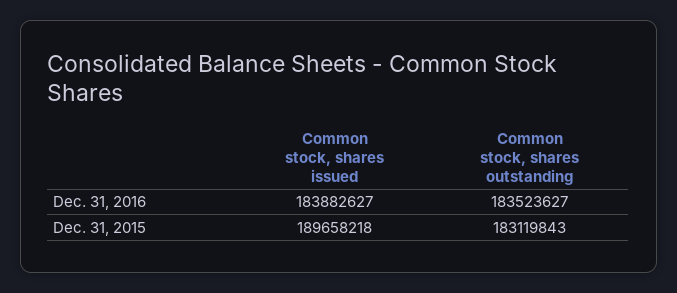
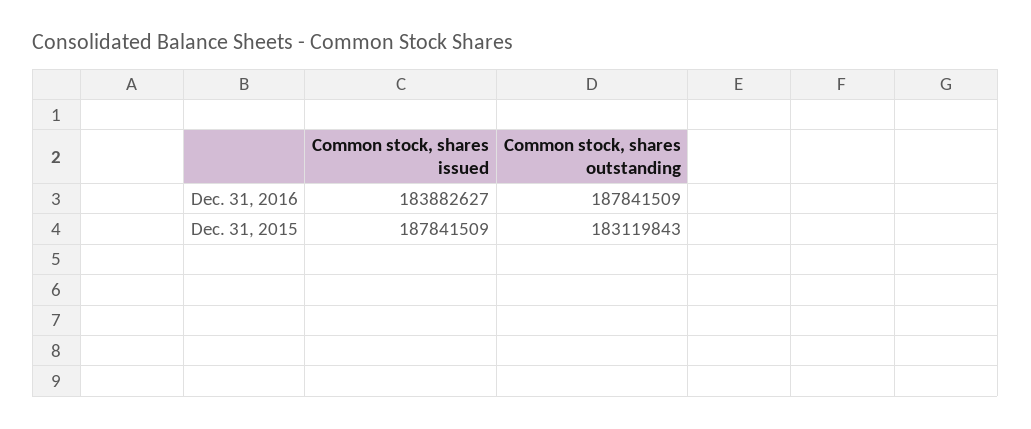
  {
    "Common stock, shares issued": {
      "Dec. 31, 2016": 183882627,
-     "Dec. 31, 2015": 189658218
+     "Dec. 31, 2015": 187841509
    },
    "Common stock, shares outstanding": {
-     "Dec. 31, 2016": 183523627,
+     "Dec. 31, 2016": 187841509,
      "Dec. 31, 2015": 183119843
    }
  }

